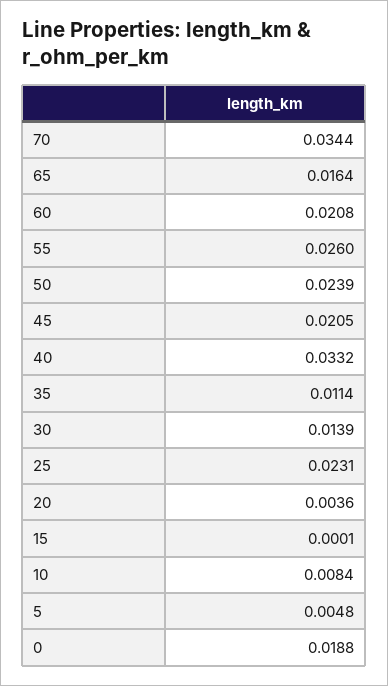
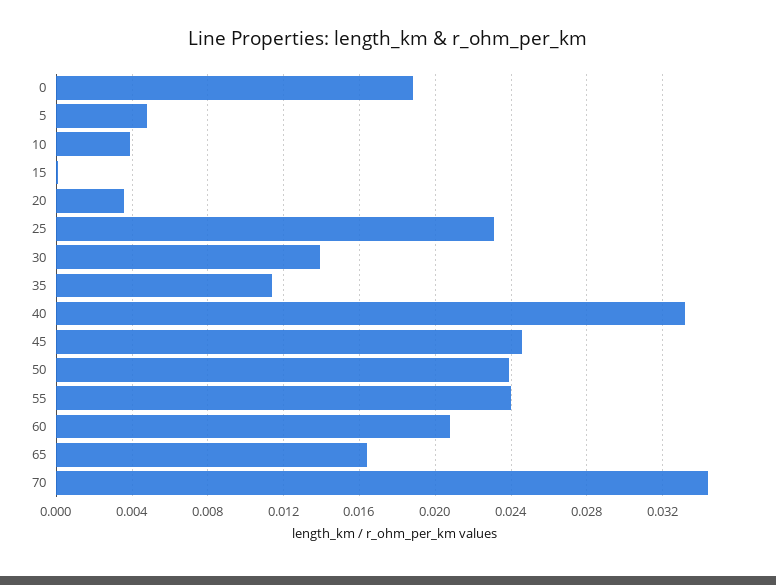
  {
    "70": 0.0344,
    "65": 0.0164,
    "60": 0.0208,
-   "55": 0.026,
+   "55": 0.024,
    "50": 0.0239,
-   "45": 0.0205,
+   "45": 0.0245,
    "40": 0.0332,
    "35": 0.0114,
    "30": 0.0139,
    "25": 0.0231,
    "20": 0.0036,
    "15": 0.0001,
-   "10": 0.0084,
+   "10": 0.004,
    "5": 0.0048,
    "0": 0.0188
  }

